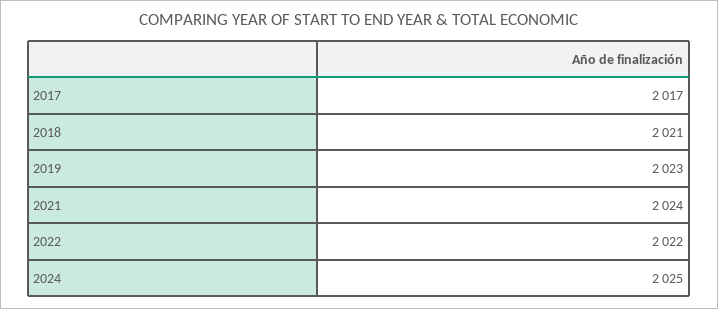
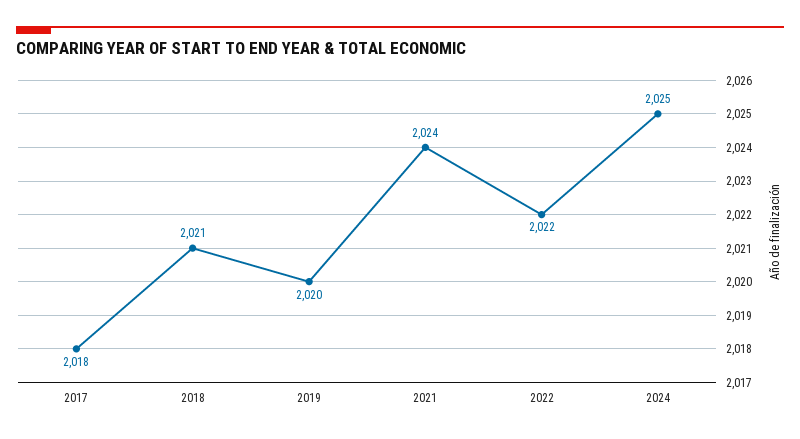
  {
-   "2017": 2017,
+   "2017": 2018,
    "2018": 2021,
-   "2019": 2023,
+   "2019": 2020,
    "2021": 2024,
    "2022": 2022,
    "2024": 2025
  }

